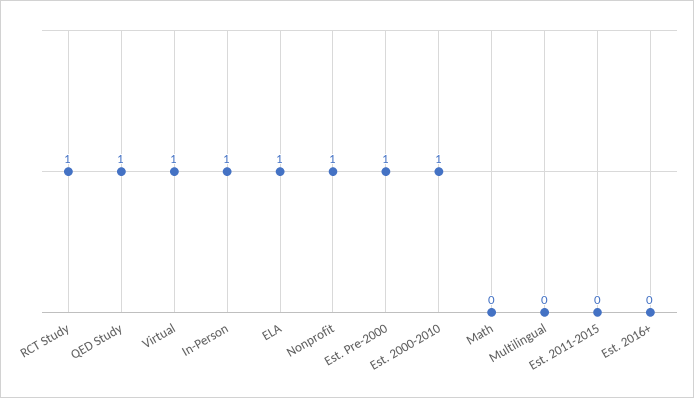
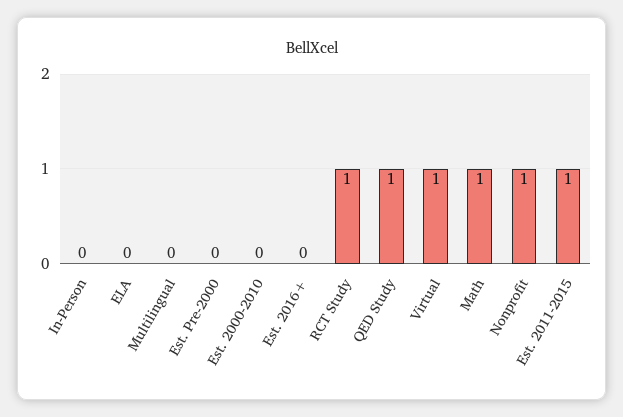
  {
    "RCT Study": 1,
    "QED Study": 1,
    "Virtual": 1,
-   "In-Person": 1,
+   "In-Person": 0,
-   "ELA": 1,
+   "ELA": 0,
    "Nonprofit": 1,
-   "Est. Pre-2000": 1,
+   "Est. Pre-2000": 0,
-   "Est. 2000-2010": 1,
+   "Est. 2000-2010": 0,
-   "Math": 0,
+   "Math": 1,
    "Multilingual": 0,
-   "Est. 2011-2015": 0,
+   "Est. 2011-2015": 1,
    "Est. 2016+": 0
  }

